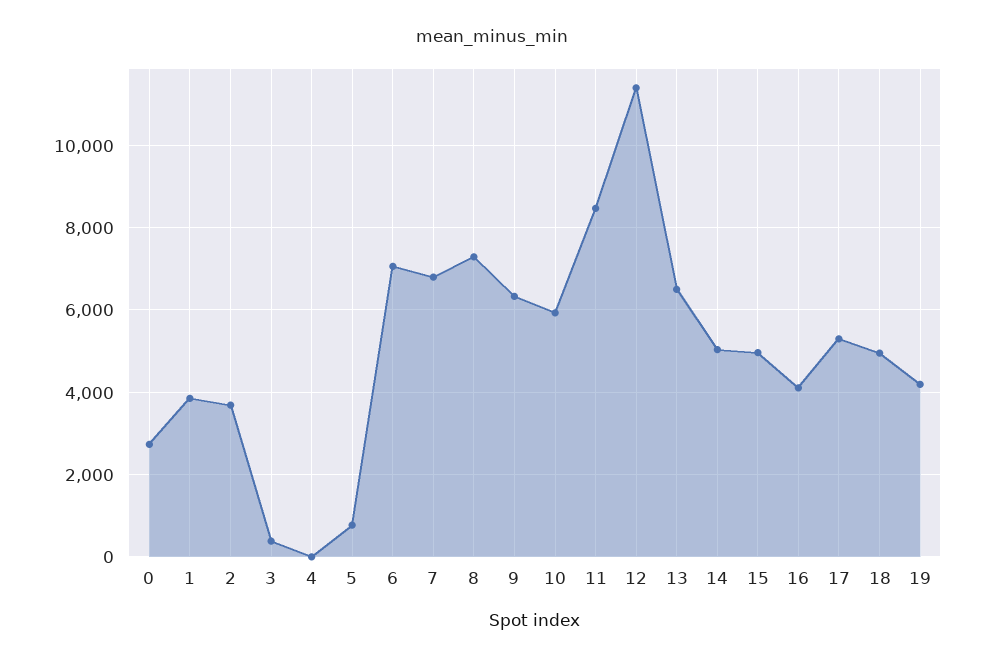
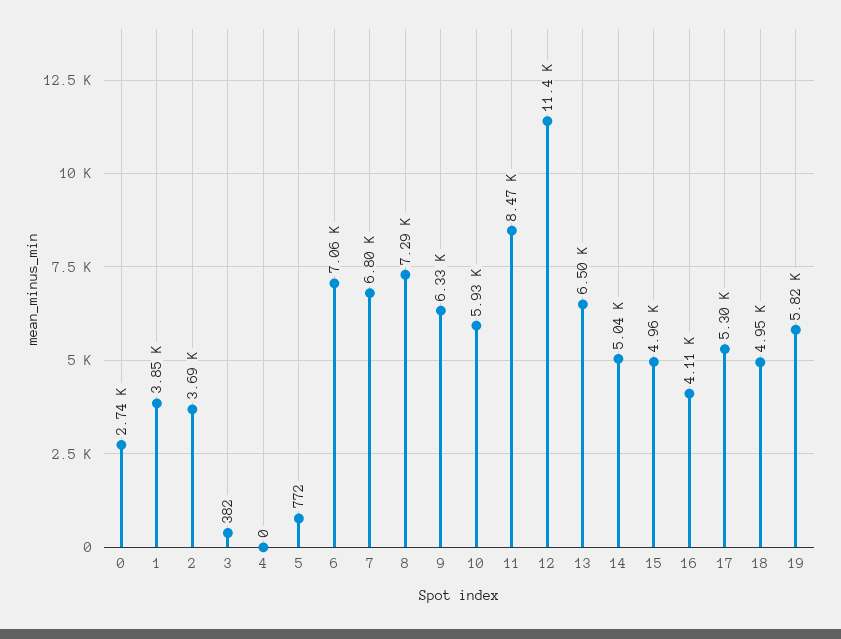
  {
    "0": 2740,
    "1": 3850,
    "2": 3690,
    "3": 382,
    "4": 0,
    "5": 772,
    "6": 7060,
    "7": 6800,
    "8": 7290,
    "9": 6330,
    "10": 5930,
    "11": 8470,
    "12": 11400,
    "13": 6500,
    "14": 5040,
    "15": 4960,
    "16": 4110,
    "17": 5300,
    "18": 4950,
-   "19": 4200
+   "19": 5820
  }

